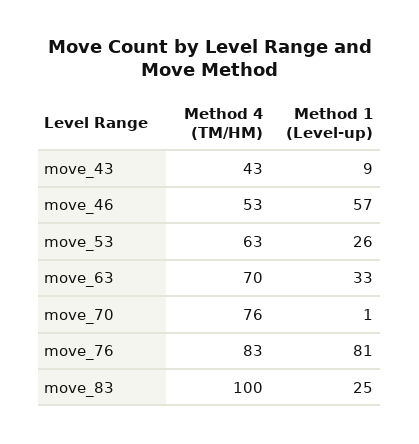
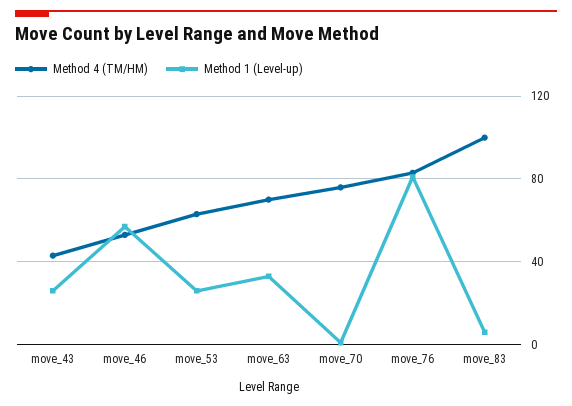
  {
    "Method 4 (TM/HM)": {
      "move_43": 43,
      "move_46": 53,
      "move_53": 63,
      "move_63": 70,
      "move_70": 76,
      "move_76": 83,
      "move_83": 100
    },
    "Method 1 (Level-up)": {
-     "move_43": 9,
+     "move_43": 25,
      "move_46": 57,
      "move_53": 26,
      "move_63": 33,
      "move_70": 1,
      "move_76": 81,
-     "move_83": 25
+     "move_83": 5
    }
  }

